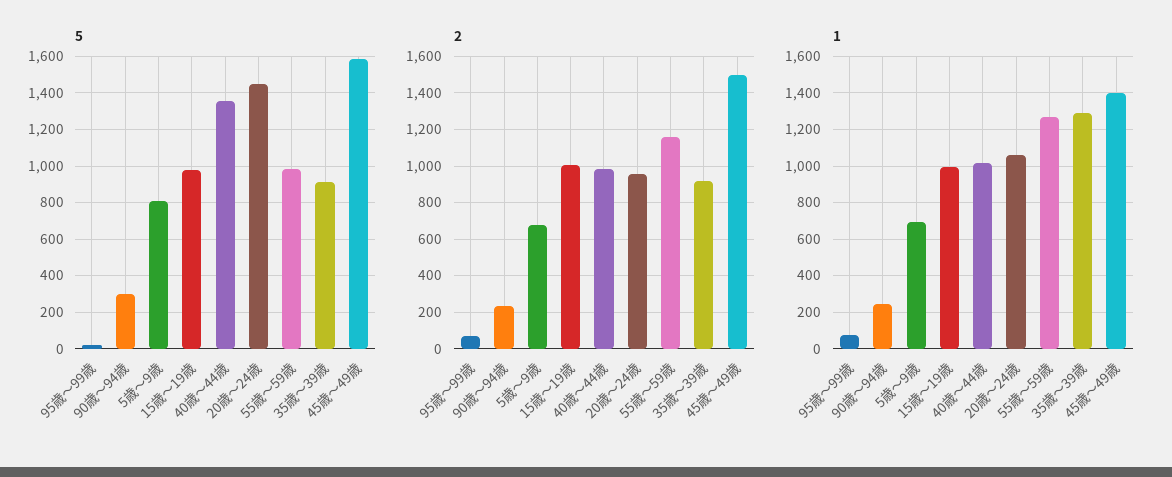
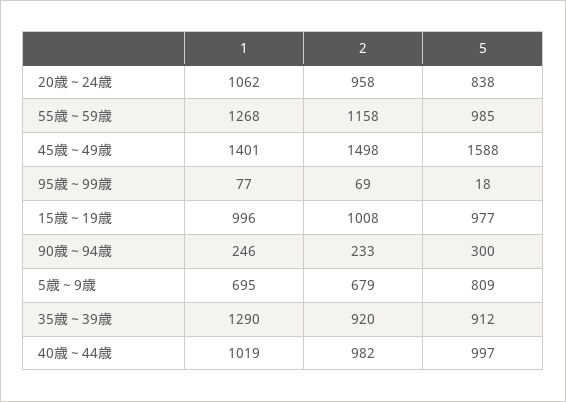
  {
    "5": {
      "95歳～99歳": 18,
      "90歳～94歳": 300,
      "5歳～9歳": 809,
      "15歳～19歳": 977,
-     "40歳～44歳": 1350,
+     "40歳～44歳": 997,
-     "20歳～24歳": 1450,
+     "20歳～24歳": 838,
      "55歳～59歳": 985,
      "35歳～39歳": 912,
      "45歳～49歳": 1588
    },
    "2": {
      "95歳～99歳": 69,
      "90歳～94歳": 233,
      "5歳～9歳": 679,
      "15歳～19歳": 1008,
      "40歳～44歳": 982,
      "20歳～24歳": 958,
      "55歳～59歳": 1158,
      "35歳～39歳": 920,
      "45歳～49歳": 1498
    },
    "1": {
      "95歳～99歳": 77,
      "90歳～94歳": 246,
      "5歳～9歳": 695,
      "15歳～19歳": 996,
      "40歳～44歳": 1019,
      "20歳～24歳": 1062,
      "55歳～59歳": 1268,
      "35歳～39歳": 1290,
      "45歳～49歳": 1401
    }
  }

